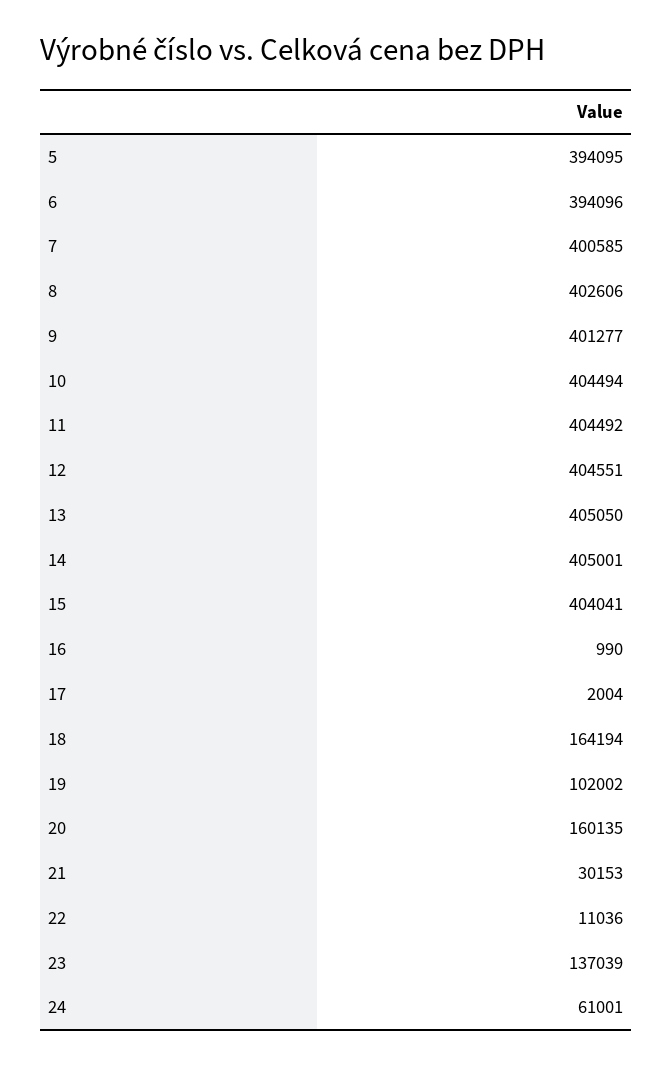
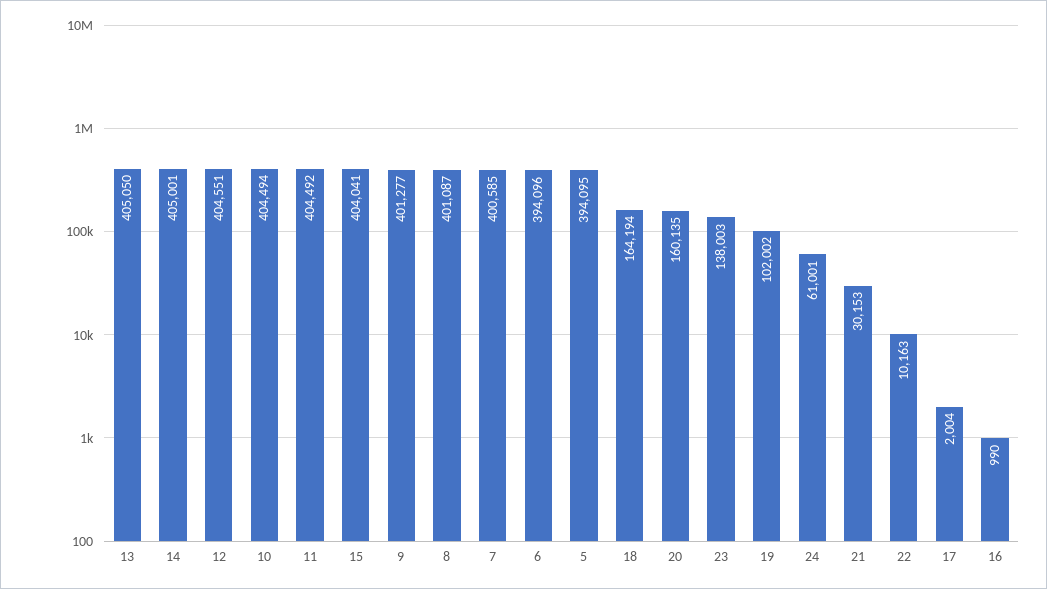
  {
    "5": 394095,
    "6": 394096,
    "7": 400585,
-   "8": 402606,
+   "8": 401087,
    "9": 401277,
    "10": 404494,
    "11": 404492,
    "12": 404551,
    "13": 405050,
    "14": 405001,
    "15": 404041,
    "16": 990,
    "17": 2004,
    "18": 164194,
    "19": 102002,
    "20": 160135,
    "21": 30153,
-   "22": 11036,
+   "22": 10163,
-   "23": 137039,
+   "23": 138003,
    "24": 61001
  }

